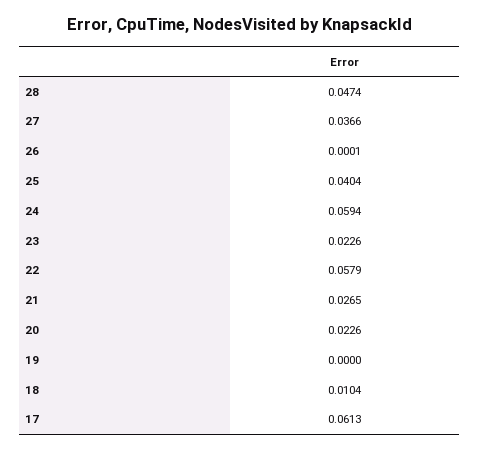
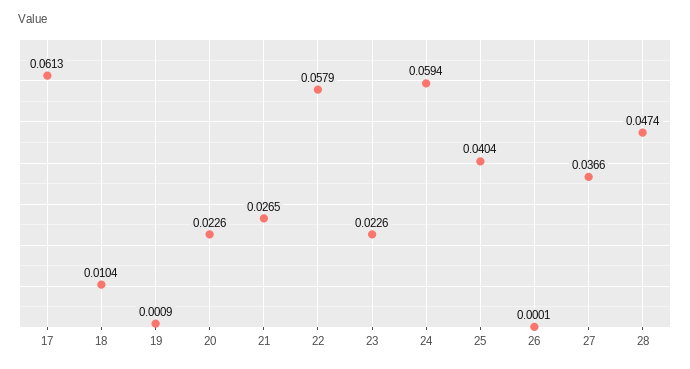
  {
    "28": 0.0474,
    "27": 0.0366,
    "26": 0.0001,
    "25": 0.0404,
    "24": 0.0594,
    "23": 0.0226,
    "22": 0.0579,
    "21": 0.0265,
    "20": 0.0226,
-   "19": 0,
+   "19": 0.0009,
    "18": 0.0104,
    "17": 0.0613
  }

